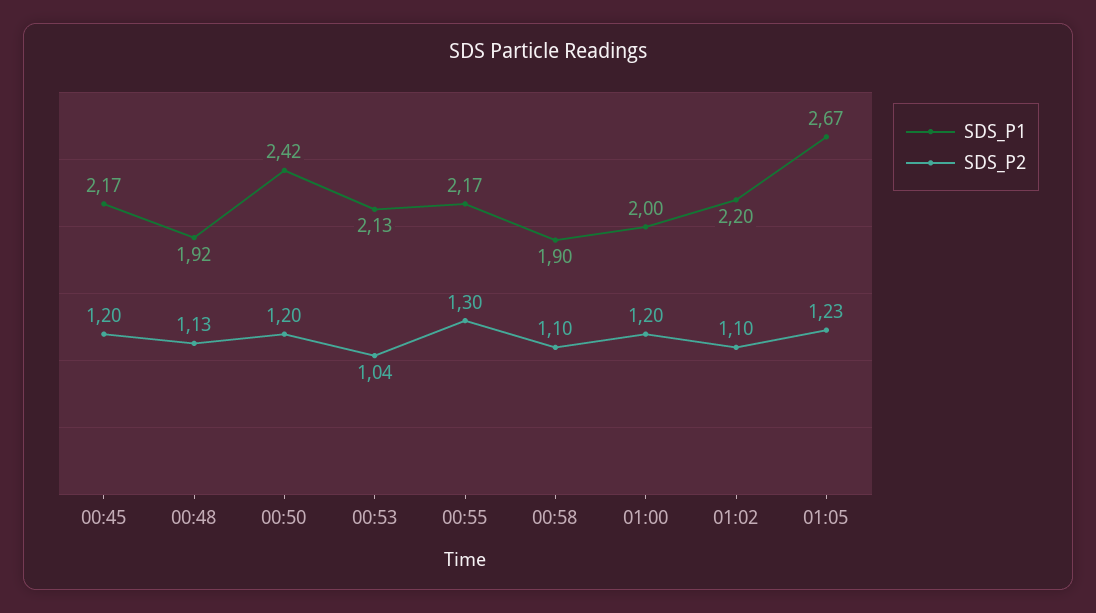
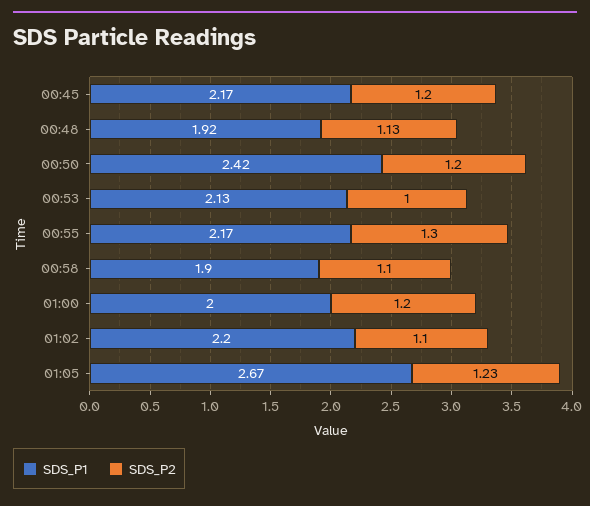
  {
    "SDS_P1": {
      "00:45": 2.17,
      "00:48": 1.92,
      "00:50": 2.42,
      "00:53": 2.13,
      "00:55": 2.17,
      "00:58": 1.9,
      "01:00": 2,
      "01:02": 2.2,
      "01:05": 2.67
    },
    "SDS_P2": {
      "00:45": 1.2,
      "00:48": 1.13,
      "00:50": 1.2,
-     "00:53": 1.04,
+     "00:53": 1,
      "00:55": 1.3,
      "00:58": 1.1,
      "01:00": 1.2,
      "01:02": 1.1,
      "01:05": 1.23
    }
  }

